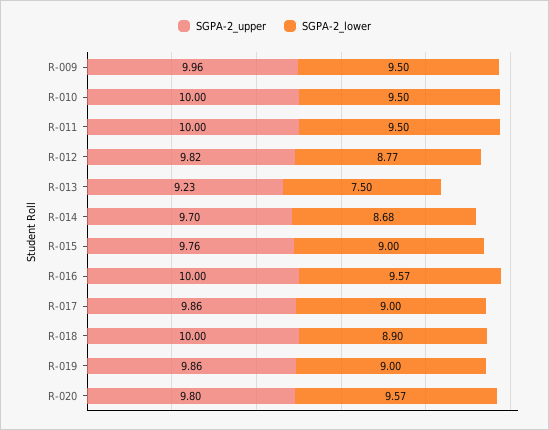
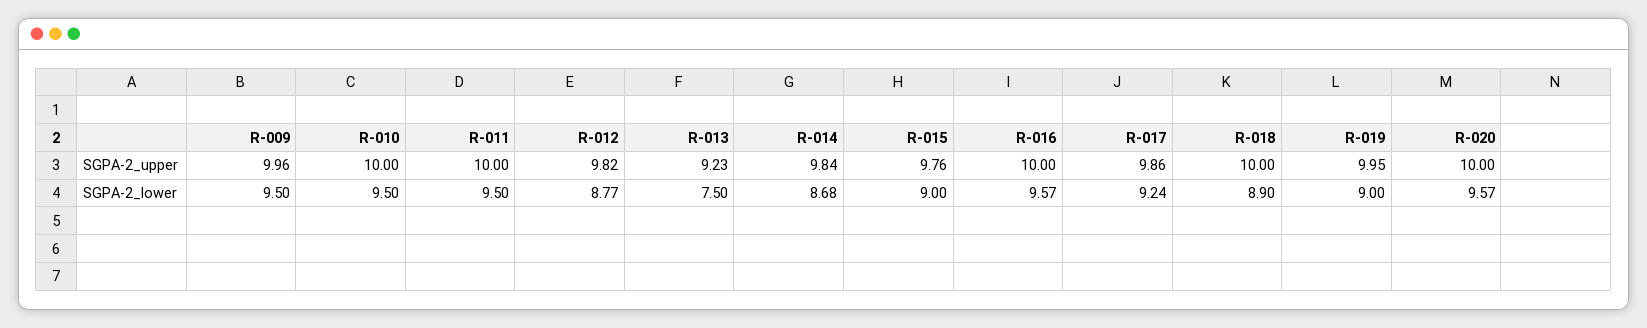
  {
    "SGPA-2_upper": {
      "R-009": 9.96,
      "R-010": 10,
      "R-011": 10,
      "R-012": 9.82,
      "R-013": 9.23,
-     "R-014": 9.7,
+     "R-014": 9.84,
      "R-015": 9.76,
      "R-016": 10,
      "R-017": 9.86,
      "R-018": 10,
-     "R-019": 9.86,
+     "R-019": 9.95,
-     "R-020": 9.8
+     "R-020": 10
    },
    "SGPA-2_lower": {
      "R-009": 9.5,
      "R-010": 9.5,
      "R-011": 9.5,
      "R-012": 8.77,
      "R-013": 7.5,
      "R-014": 8.68,
      "R-015": 9,
      "R-016": 9.57,
-     "R-017": 9,
+     "R-017": 9.24,
      "R-018": 8.9,
      "R-019": 9,
      "R-020": 9.57
    }
  }

